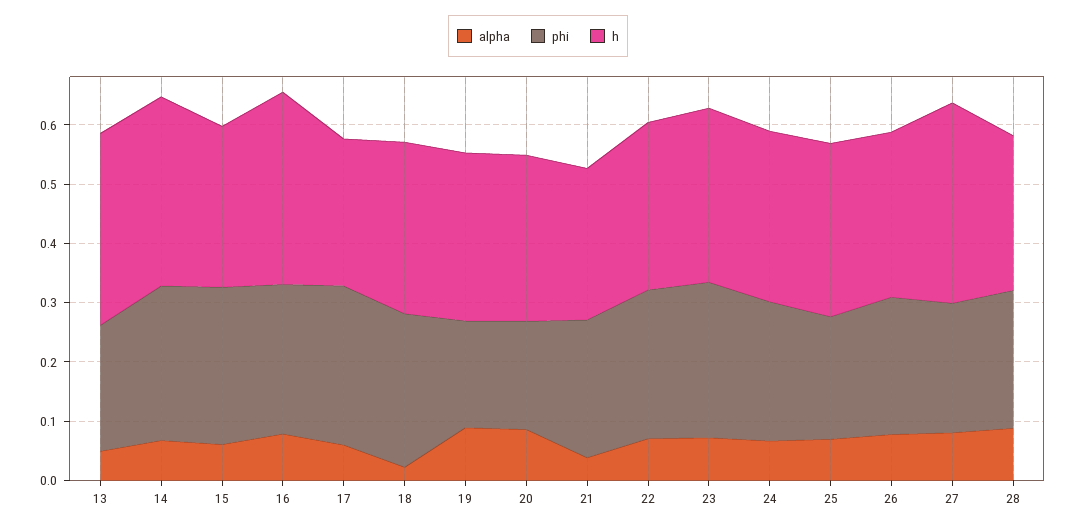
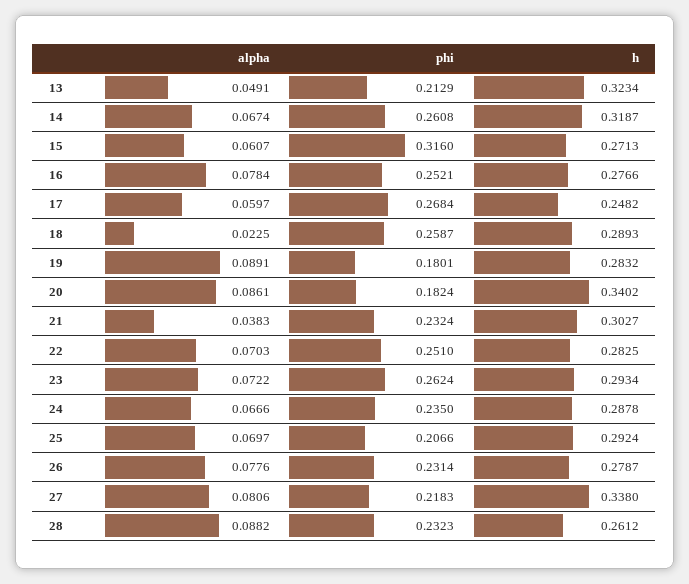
  {
    "alpha": {
      "13": 0.0491,
      "14": 0.0674,
      "15": 0.0607,
      "16": 0.0784,
      "17": 0.0597,
      "18": 0.0225,
      "19": 0.0891,
      "20": 0.0861,
      "21": 0.0383,
      "22": 0.0703,
      "23": 0.0722,
      "24": 0.0666,
      "25": 0.0697,
      "26": 0.0776,
      "27": 0.0806,
      "28": 0.0882
    },
    "phi": {
      "13": 0.2129,
      "14": 0.2608,
-     "15": 0.26,
+     "15": 0.316,
      "16": 0.2521,
      "17": 0.2684,
      "18": 0.2587,
      "19": 0.1801,
      "20": 0.1824,
      "21": 0.2324,
      "22": 0.251,
      "23": 0.2624,
      "24": 0.235,
      "25": 0.2066,
      "26": 0.2314,
      "27": 0.2183,
      "28": 0.2323
    },
    "h": {
      "13": 0.3234,
      "14": 0.3187,
      "15": 0.2713,
-     "16": 0.32,
+     "16": 0.2766,
      "17": 0.2482,
      "18": 0.2893,
      "19": 0.2832,
-     "20": 0.28,
+     "20": 0.3402,
-     "21": 0.26,
+     "21": 0.3027,
      "22": 0.2825,
      "23": 0.2934,
      "24": 0.2878,
      "25": 0.2924,
      "26": 0.2787,
      "27": 0.338,
      "28": 0.2612
    }
  }

